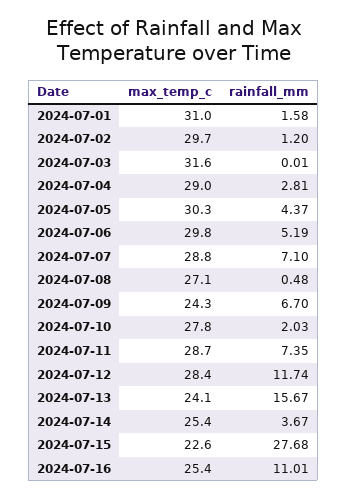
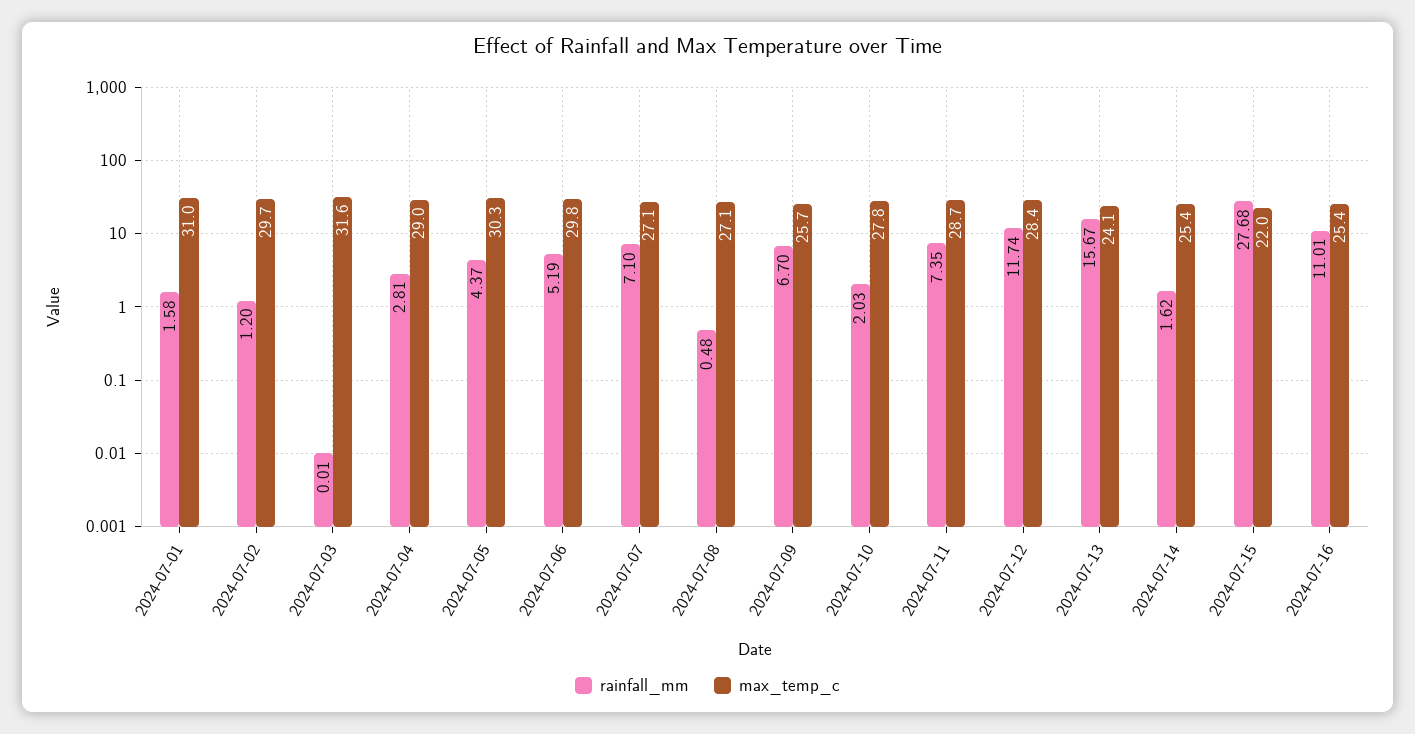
  {
    "max_temp_c": {
      "2024-07-01": 31,
      "2024-07-02": 29.7,
      "2024-07-03": 31.6,
      "2024-07-04": 29,
      "2024-07-05": 30.3,
      "2024-07-06": 29.8,
-     "2024-07-07": 28.8,
+     "2024-07-07": 27.1,
      "2024-07-08": 27.1,
-     "2024-07-09": 24.3,
+     "2024-07-09": 25.7,
      "2024-07-10": 27.8,
      "2024-07-11": 28.7,
      "2024-07-12": 28.4,
      "2024-07-13": 24.1,
      "2024-07-14": 25.4,
-     "2024-07-15": 22.6,
+     "2024-07-15": 22,
      "2024-07-16": 25.4
    },
    "rainfall_mm": {
      "2024-07-01": 1.58,
      "2024-07-02": 1.2,
      "2024-07-03": 0.01,
      "2024-07-04": 2.81,
      "2024-07-05": 4.37,
      "2024-07-06": 5.19,
      "2024-07-07": 7.1,
      "2024-07-08": 0.48,
      "2024-07-09": 6.7,
      "2024-07-10": 2.03,
      "2024-07-11": 7.35,
      "2024-07-12": 11.74,
      "2024-07-13": 15.67,
-     "2024-07-14": 3.67,
+     "2024-07-14": 1.62,
      "2024-07-15": 27.68,
      "2024-07-16": 11.01
    }
  }

